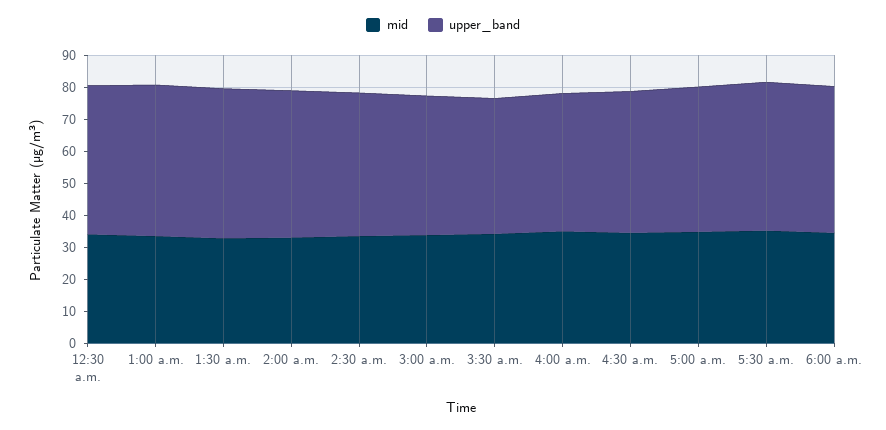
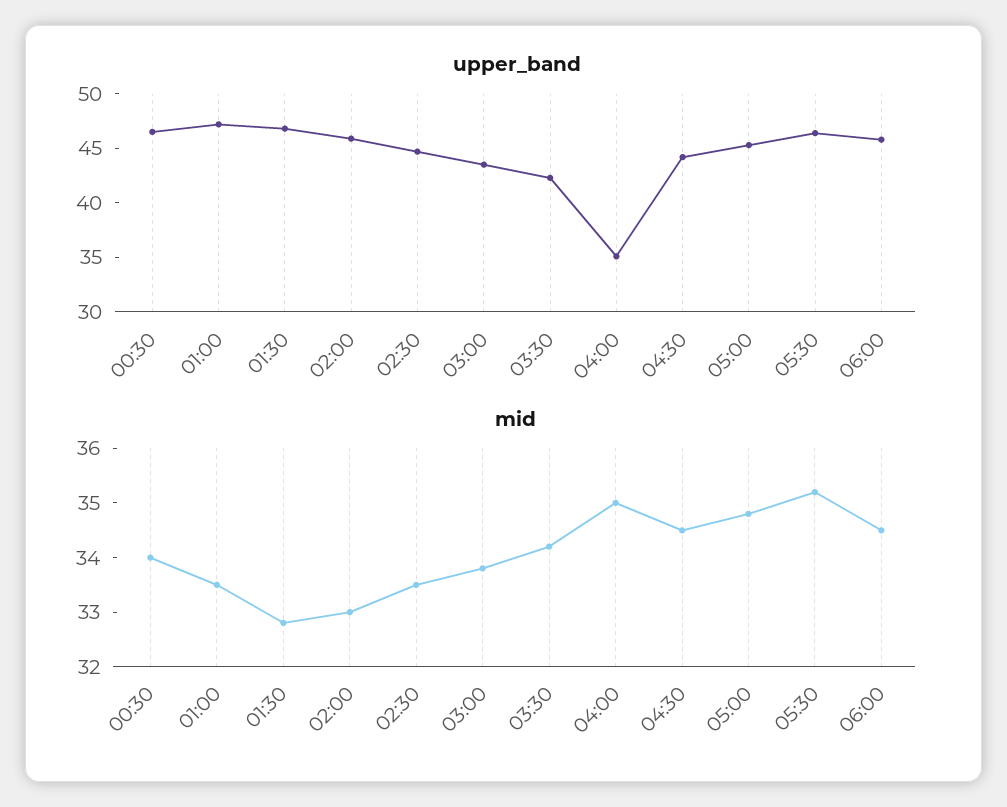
  {
    "mid": {
      "12:30 a.m.": 34,
      "1:00 a.m.": 33.5,
      "1:30 a.m.": 33,
      "2:00 a.m.": 33,
      "2:30 a.m.": 33.5,
      "3:00 a.m.": 34,
      "3:30 a.m.": 34,
      "4:00 a.m.": 35,
      "4:30 a.m.": 34.5,
      "5:00 a.m.": 35,
      "5:30 a.m.": 35,
      "6:00 a.m.": 34.5
    },
    "upper_band": {
      "12:30 a.m.": 47,
      "1:00 a.m.": 47,
      "1:30 a.m.": 47,
      "2:00 a.m.": 46,
      "2:30 a.m.": 45,
      "3:00 a.m.": 44,
      "3:30 a.m.": 42,
-     "4:00 a.m.": 42.5,
+     "4:00 a.m.": 35,
      "4:30 a.m.": 44,
      "5:00 a.m.": 45,
      "5:30 a.m.": 46,
      "6:00 a.m.": 46
    }
  }

